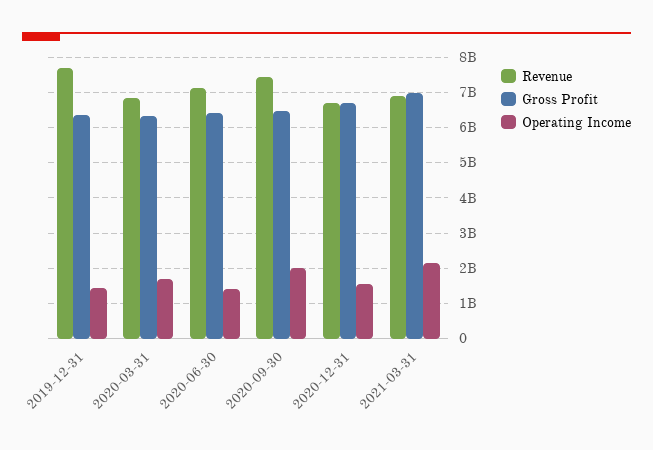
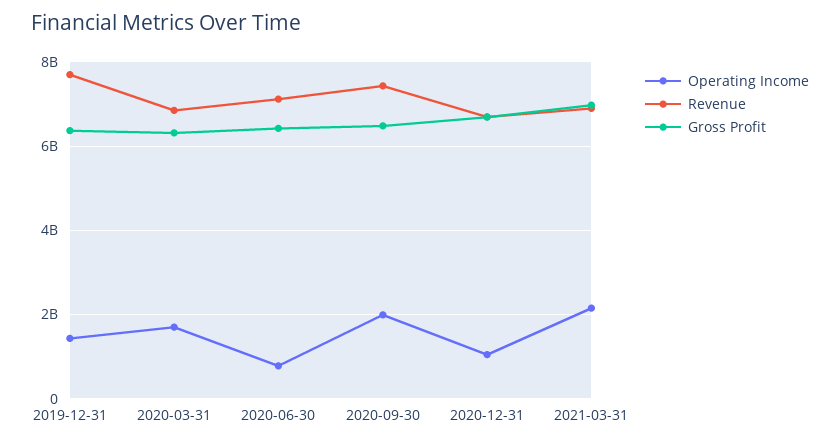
  {
    "Revenue": {
      "2019-12-31": 7600000000,
      "2020-03-31": 6800000000,
      "2020-06-30": 7200000000,
      "2020-09-30": 7400000000,
      "2020-12-31": 6600000000,
      "2021-03-31": 6800000000
    },
    "Gross Profit": {
      "2019-12-31": 6400000000,
      "2020-03-31": 6400000000,
      "2020-06-30": 6400000000,
      "2020-09-30": 6400000000,
      "2020-12-31": 6600000000,
      "2021-03-31": 7000000000
    },
    "Operating Income": {
      "2019-12-31": 1400000000,
      "2020-03-31": 1800000000,
-     "2020-06-30": 1400000000,
+     "2020-06-30": 800000000,
      "2020-09-30": 2000000000,
-     "2020-12-31": 1600000000,
+     "2020-12-31": 1000000000,
      "2021-03-31": 2200000000
    }
  }

